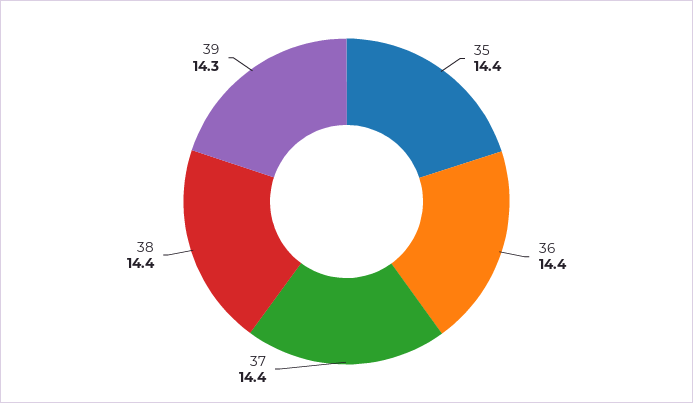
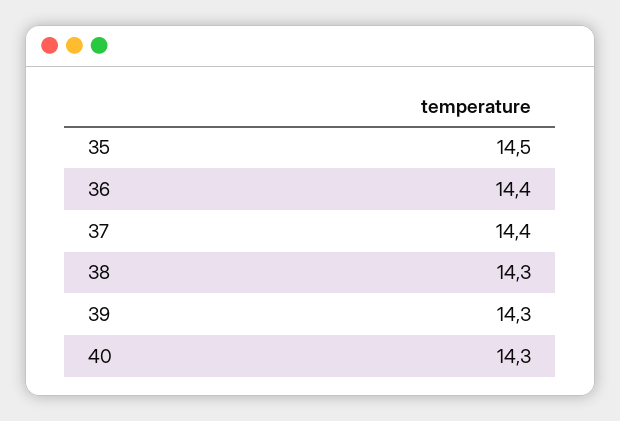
  {
-   "35": 14.4,
+   "35": 14.5,
    "36": 14.4,
    "37": 14.4,
-   "38": 14.4,
+   "38": 14.3,
-   "39": 14.3
+   "39": 14.3,
+   "40": 14.3
  }

